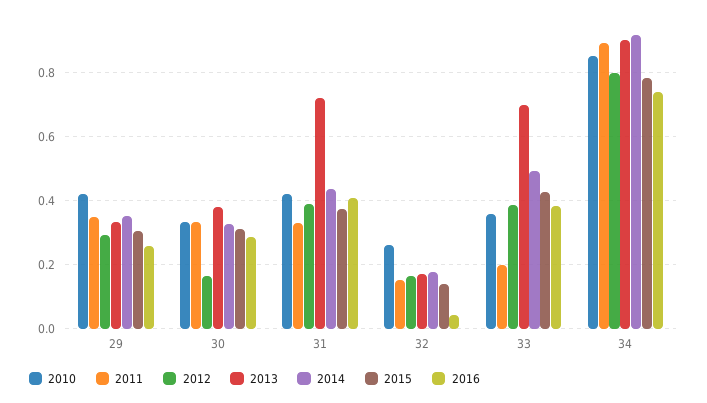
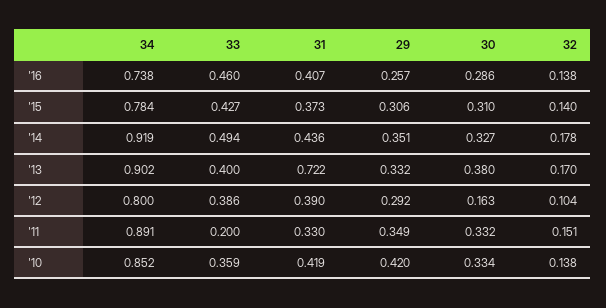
  {
    "2010": {
      "29": 0.42,
      "30": 0.334,
      "31": 0.419,
-     "32": 0.26,
+     "32": 0.138,
      "33": 0.359,
      "34": 0.852
    },
    "2011": {
      "29": 0.349,
      "30": 0.332,
      "31": 0.33,
      "32": 0.151,
      "33": 0.2,
      "34": 0.891
    },
    "2012": {
      "29": 0.292,
      "30": 0.163,
      "31": 0.39,
-     "32": 0.16,
+     "32": 0.104,
      "33": 0.386,
      "34": 0.8
    },
    "2013": {
      "29": 0.332,
      "30": 0.38,
      "31": 0.722,
      "32": 0.17,
-     "33": 0.7,
+     "33": 0.4,
      "34": 0.902
    },
    "2014": {
      "29": 0.351,
      "30": 0.327,
      "31": 0.436,
      "32": 0.178,
      "33": 0.494,
      "34": 0.919
    },
    "2015": {
      "29": 0.306,
      "30": 0.31,
      "31": 0.373,
      "32": 0.14,
      "33": 0.427,
      "34": 0.784
    },
    "2016": {
      "29": 0.257,
      "30": 0.286,
      "31": 0.407,
-     "32": 0.04,
+     "32": 0.138,
-     "33": 0.38,
+     "33": 0.46,
      "34": 0.738
    }
  }

